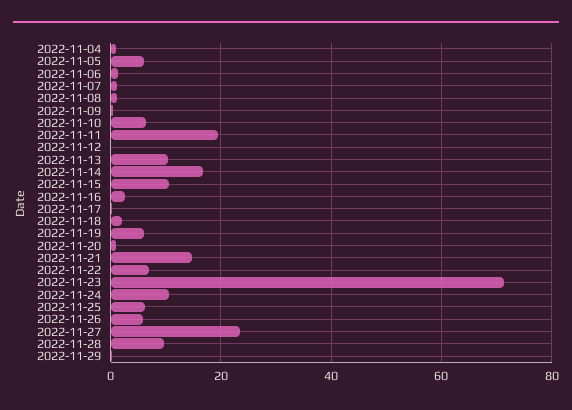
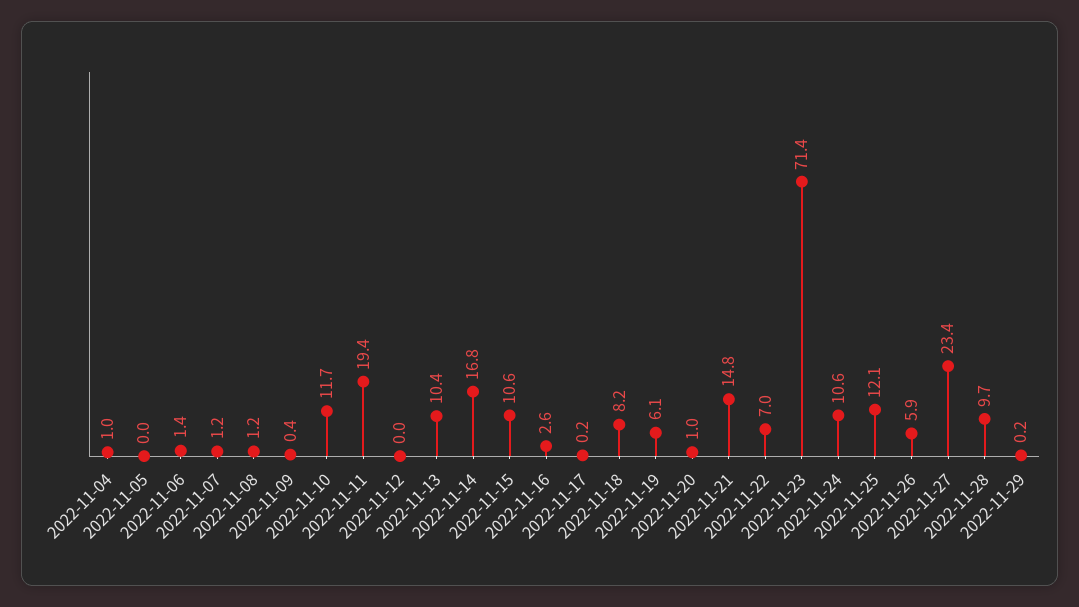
  {
    "2022-11-04": 1,
-   "2022-11-05": 6,
+   "2022-11-05": 0,
    "2022-11-06": 1.4,
    "2022-11-07": 1.2,
    "2022-11-08": 1.2,
    "2022-11-09": 0.4,
-   "2022-11-10": 6,
+   "2022-11-10": 11.7,
    "2022-11-11": 19.4,
    "2022-11-12": 0,
    "2022-11-13": 10.4,
    "2022-11-14": 16.8,
    "2022-11-15": 10.6,
    "2022-11-16": 2.6,
    "2022-11-17": 0.2,
-   "2022-11-18": 2,
+   "2022-11-18": 8.2,
    "2022-11-19": 6.1,
    "2022-11-20": 1,
    "2022-11-21": 14.8,
    "2022-11-22": 7,
    "2022-11-23": 71.4,
    "2022-11-24": 10.6,
-   "2022-11-25": 6,
+   "2022-11-25": 12.1,
    "2022-11-26": 5.9,
    "2022-11-27": 23.4,
    "2022-11-28": 9.7,
    "2022-11-29": 0.2
  }

